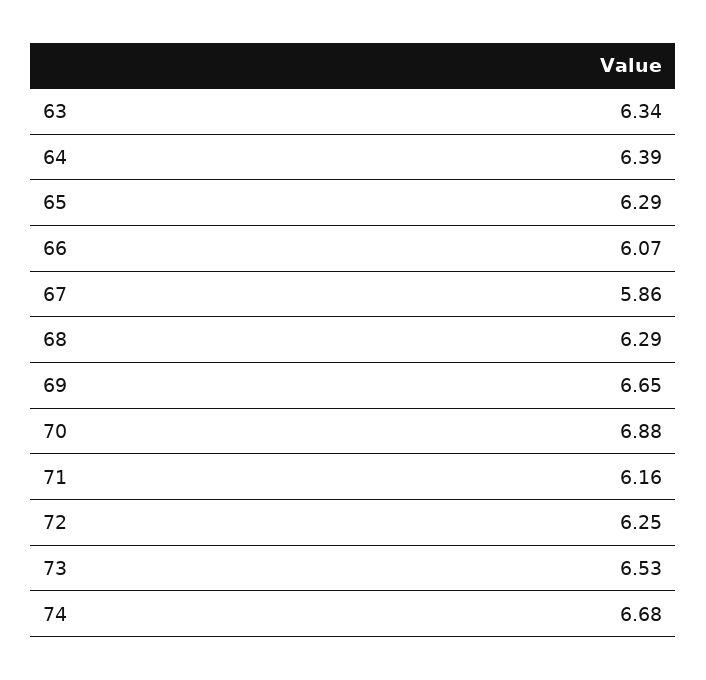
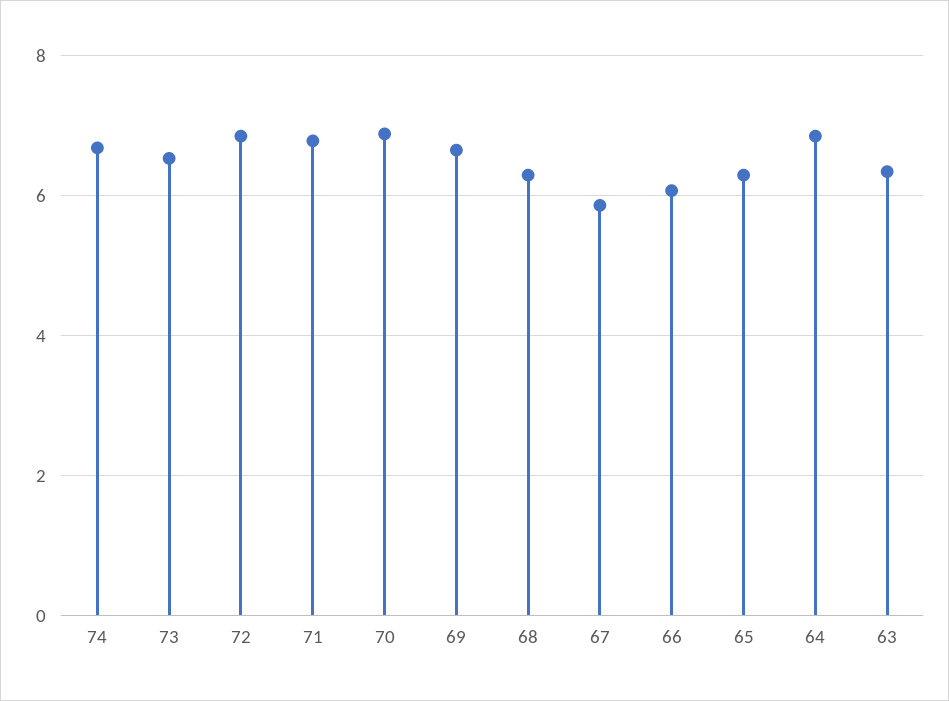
  {
    "63": 6.34,
-   "64": 6.39,
+   "64": 6.8,
    "65": 6.29,
    "66": 6.07,
    "67": 5.86,
    "68": 6.29,
    "69": 6.65,
    "70": 6.88,
-   "71": 6.16,
+   "71": 6.8,
-   "72": 6.25,
+   "72": 6.8,
    "73": 6.53,
    "74": 6.68
  }

